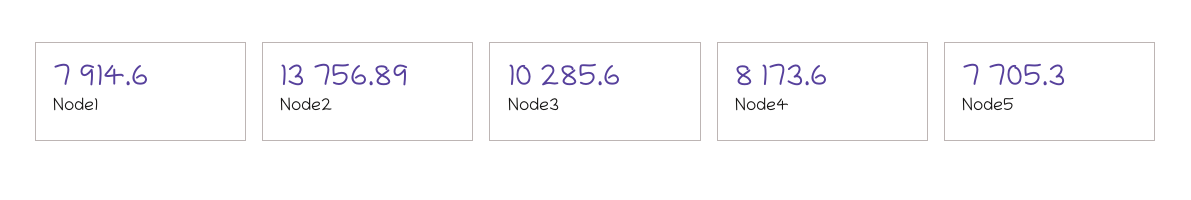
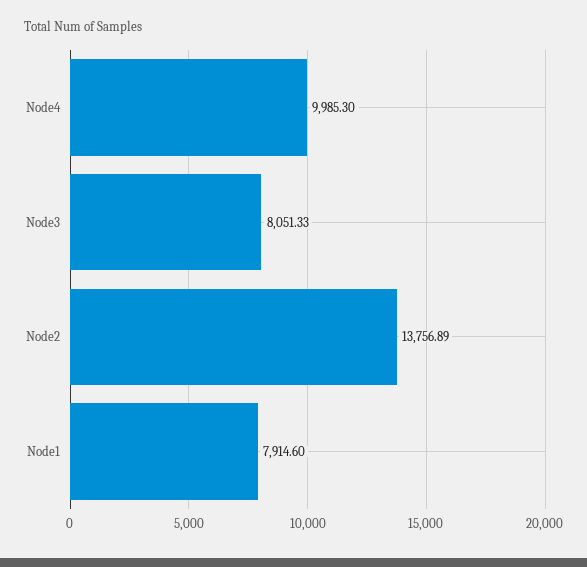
  {
    "Node1": 7914.6,
    "Node2": 13756.89,
-   "Node3": 10285.6,
+   "Node3": 8051.33,
-   "Node4": 8173.6,
+   "Node4": 9985.3
-   "Node5": 7705.3
  }

